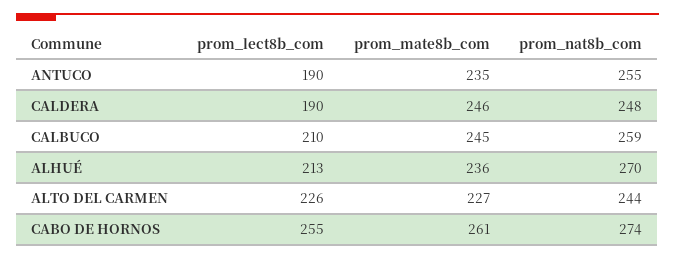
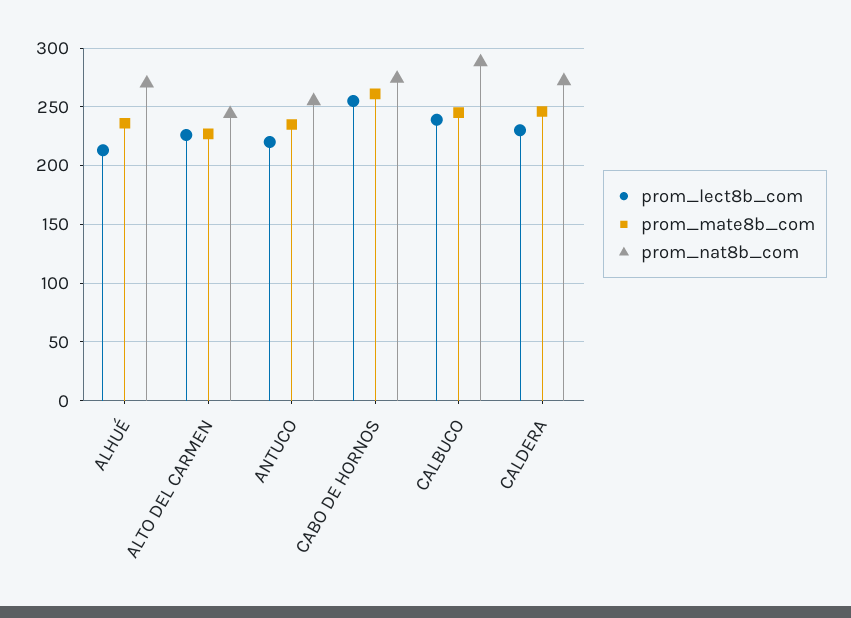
  {
    "prom_lect8b_com": {
-     "ANTUCO": 190,
+     "ANTUCO": 220,
-     "CALDERA": 190,
+     "CALDERA": 230,
-     "CALBUCO": 210,
+     "CALBUCO": 240,
      "ALHUÉ": 213,
      "ALTO DEL CARMEN": 226,
      "CABO DE HORNOS": 255
    },
    "prom_mate8b_com": {
      "ANTUCO": 235,
      "CALDERA": 246,
      "CALBUCO": 245,
      "ALHUÉ": 236,
      "ALTO DEL CARMEN": 227,
      "CABO DE HORNOS": 261
    },
    "prom_nat8b_com": {
      "ANTUCO": 255,
-     "CALDERA": 248,
+     "CALDERA": 270,
-     "CALBUCO": 259,
+     "CALBUCO": 290,
      "ALHUÉ": 270,
      "ALTO DEL CARMEN": 244,
      "CABO DE HORNOS": 274
    }
  }

